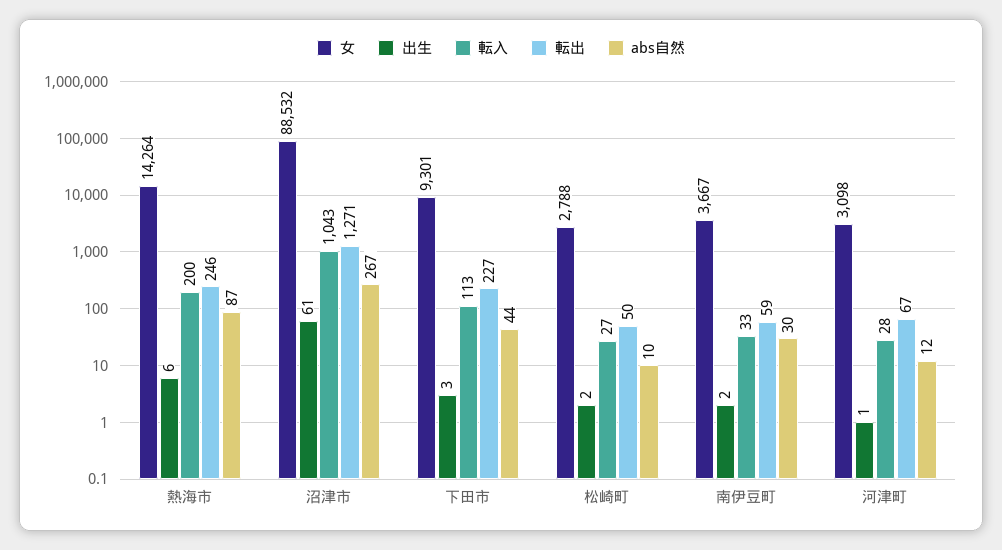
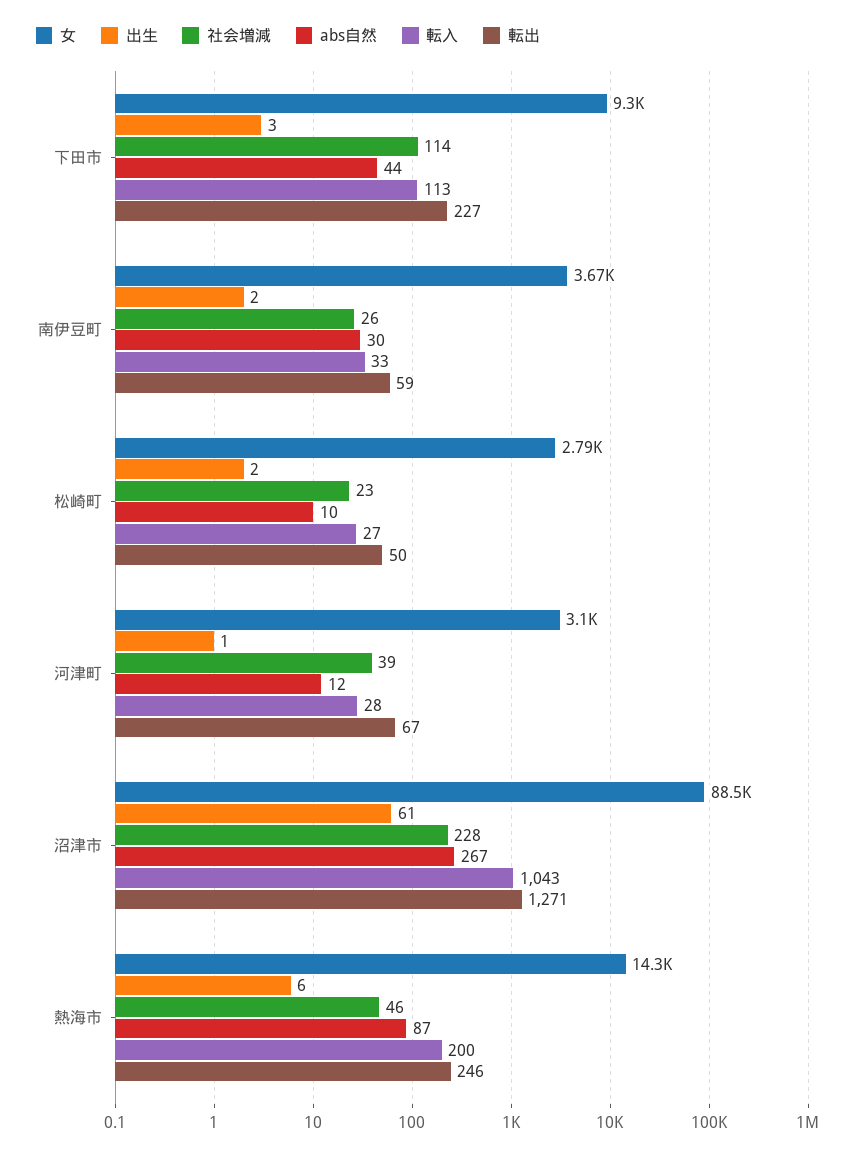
  {
    "女": {
      "熱海市": 14264,
      "沼津市": 88532,
      "下田市": 9301,
      "松崎町": 2788,
      "南伊豆町": 3667,
      "河津町": 3098
    },
    "出生": {
      "熱海市": 6,
      "沼津市": 61,
      "下田市": 3,
      "松崎町": 2,
      "南伊豆町": 2,
      "河津町": 1
    },
    "転入": {
      "熱海市": 200,
      "沼津市": 1043,
      "下田市": 113,
      "松崎町": 27,
      "南伊豆町": 33,
      "河津町": 28
    },
    "転出": {
      "熱海市": 246,
      "沼津市": 1271,
      "下田市": 227,
      "松崎町": 50,
      "南伊豆町": 59,
      "河津町": 67
    },
    "abs自然": {
      "熱海市": 87,
      "沼津市": 267,
      "下田市": 44,
      "松崎町": 10,
      "南伊豆町": 30,
      "河津町": 12
-   }
+   },
+   "社会増減": {
+     "下田市": 114,
+     "南伊豆町": 26,
+     "松崎町": 23,
+     "河津町": 39,
+     "沼津市": 228,
+     "熱海市": 46
+   }
  }

